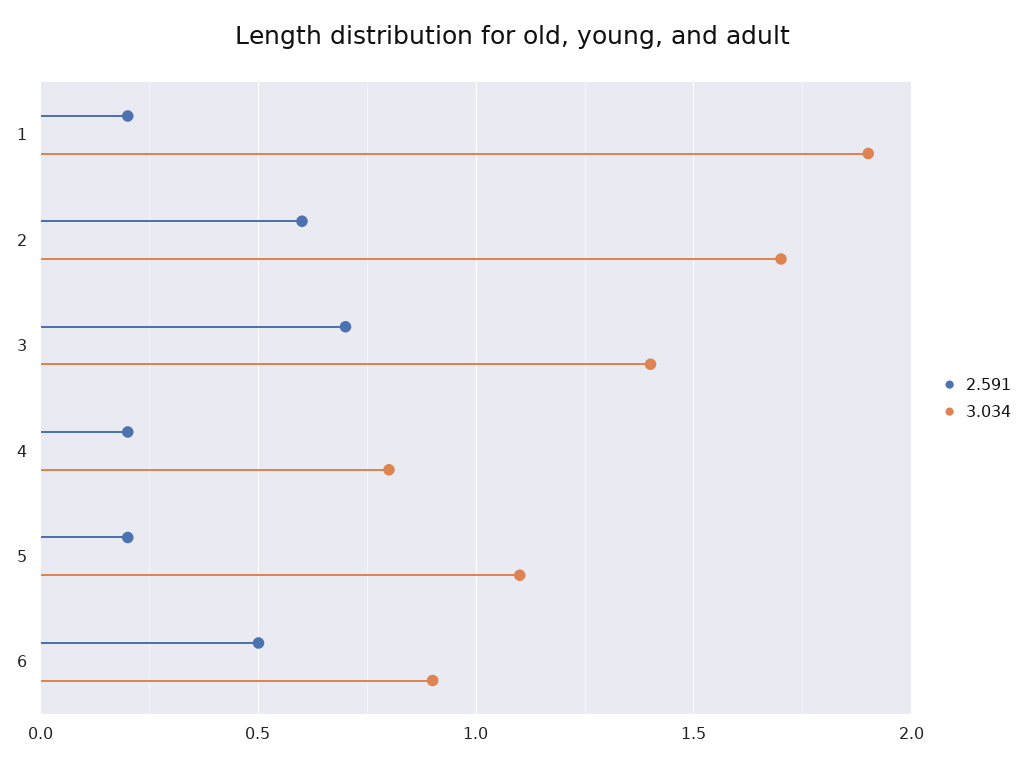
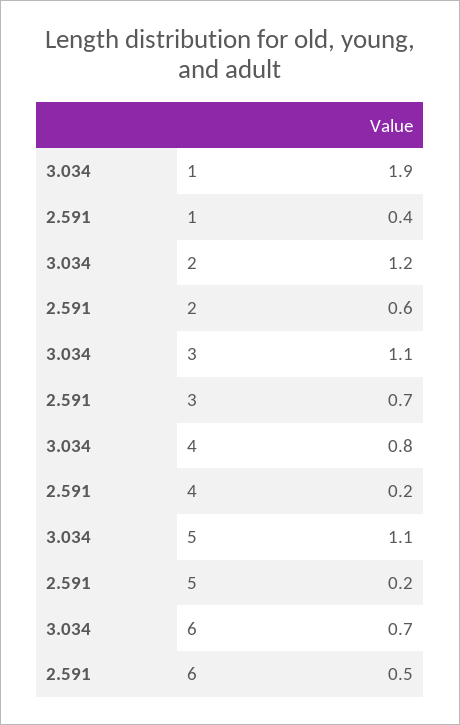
  {
    "2.591": {
-     "1": 0.2,
+     "1": 0.4,
      "2": 0.6,
      "3": 0.7,
      "4": 0.2,
      "5": 0.2,
      "6": 0.5
    },
    "3.034": {
      "1": 1.9,
-     "2": 1.7,
+     "2": 1.2,
-     "3": 1.4,
+     "3": 1.1,
      "4": 0.8,
      "5": 1.1,
-     "6": 0.9
+     "6": 0.7
    }
  }

